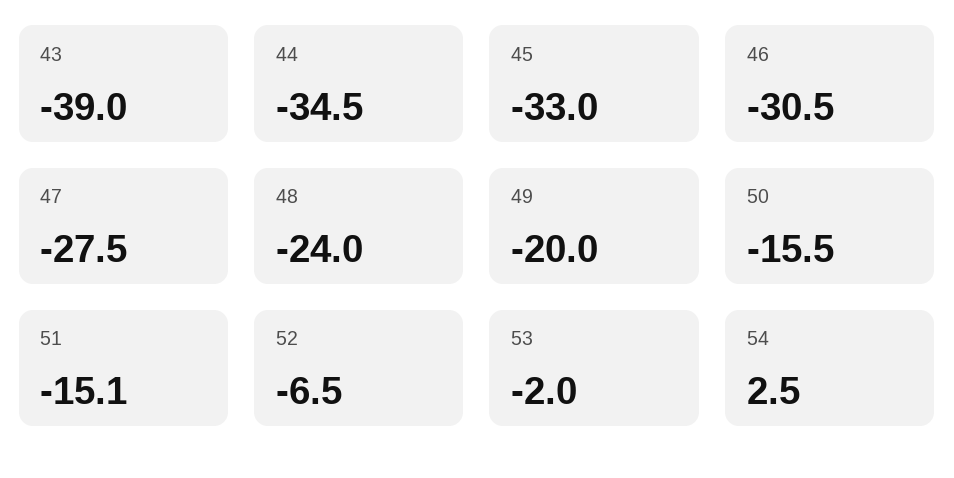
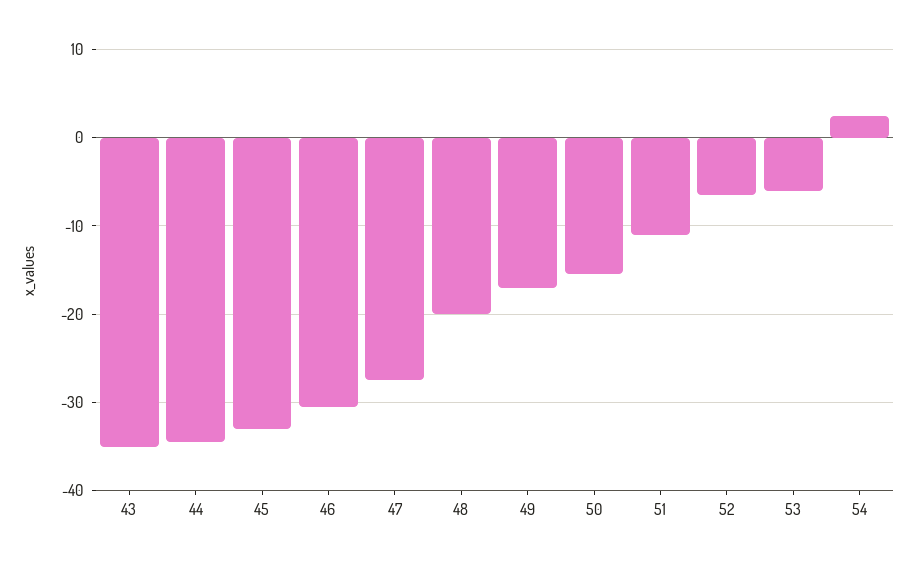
  {
-   "43": -39,
+   "43": -35,
    "44": -34.5,
    "45": -33,
    "46": -30.5,
    "47": -27.5,
-   "48": -24,
+   "48": -20,
-   "49": -20,
+   "49": -17,
    "50": -15.5,
-   "51": -15.1,
+   "51": -11,
    "52": -6.5,
-   "53": -2,
+   "53": -6,
    "54": 2.5
  }

